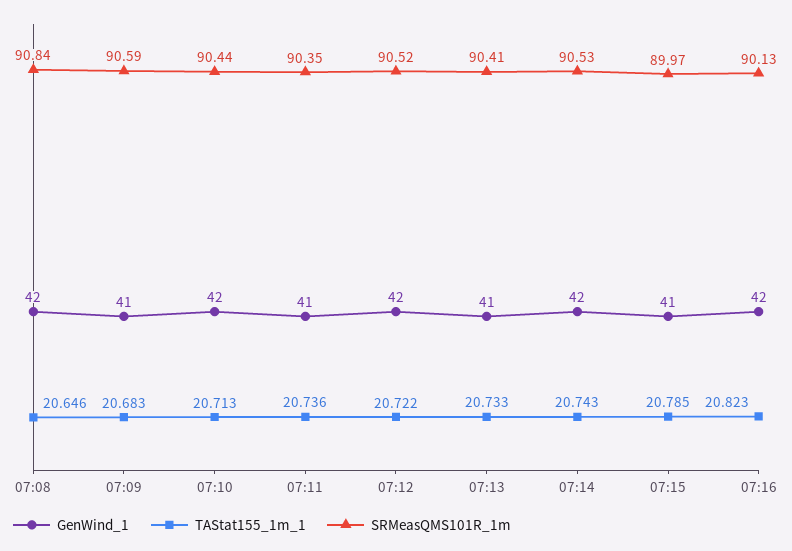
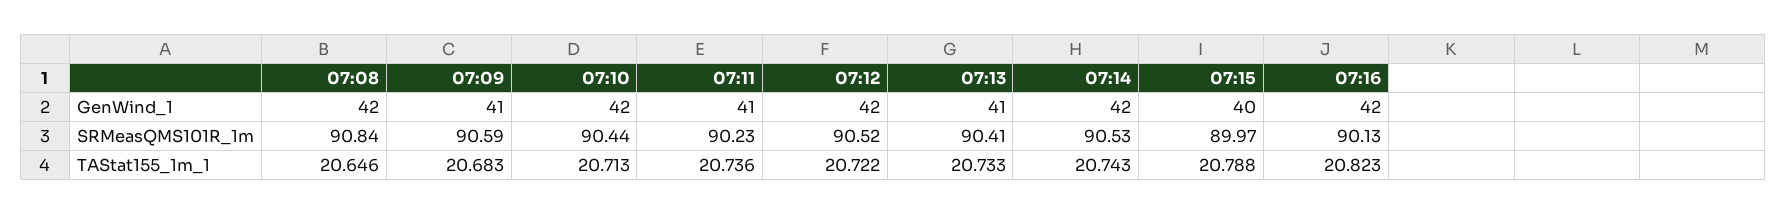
  {
    "GenWind_1": {
      "07:08": 42,
      "07:09": 41,
      "07:10": 42,
      "07:11": 41,
      "07:12": 42,
      "07:13": 41,
      "07:14": 42,
-     "07:15": 41,
+     "07:15": 40,
      "07:16": 42
    },
    "TAStat155_1m_1": {
      "07:08": 20.646,
      "07:09": 20.683,
      "07:10": 20.713,
      "07:11": 20.736,
      "07:12": 20.722,
      "07:13": 20.733,
      "07:14": 20.743,
-     "07:15": 20.785,
+     "07:15": 20.788,
      "07:16": 20.823
    },
    "SRMeasQMS101R_1m": {
      "07:08": 90.84,
      "07:09": 90.59,
      "07:10": 90.44,
-     "07:11": 90.35,
+     "07:11": 90.23,
      "07:12": 90.52,
      "07:13": 90.41,
      "07:14": 90.53,
      "07:15": 89.97,
      "07:16": 90.13
    }
  }

